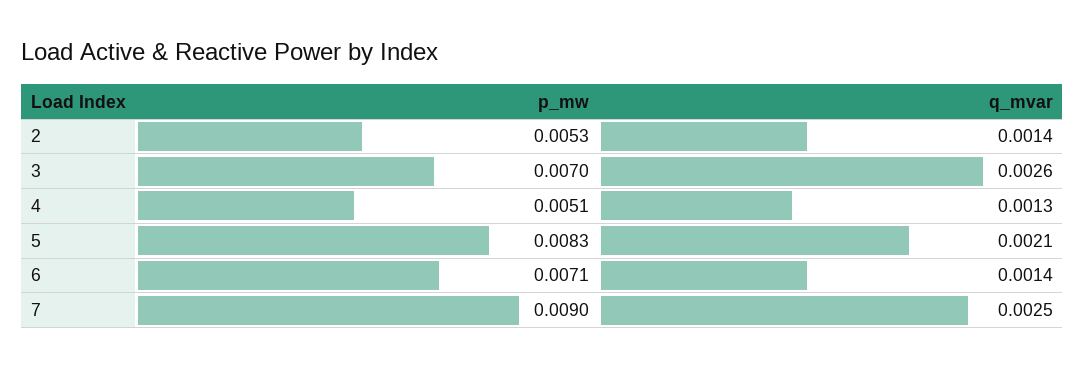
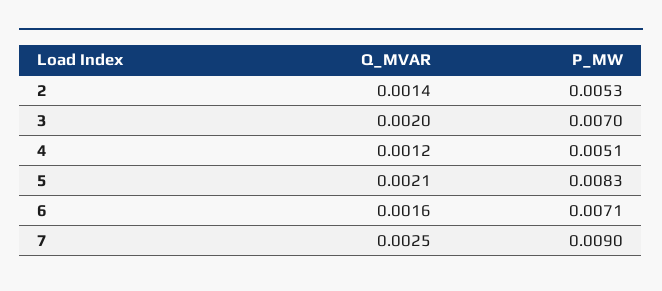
  {
    "p_mw": {
      "2": 0.0053,
      "3": 0.007,
      "4": 0.0051,
      "5": 0.0083,
      "6": 0.0071,
      "7": 0.009
    },
    "q_mvar": {
      "2": 0.0014,
-     "3": 0.0026,
+     "3": 0.002,
-     "4": 0.0013,
+     "4": 0.0012,
      "5": 0.0021,
-     "6": 0.0014,
+     "6": 0.0016,
      "7": 0.0025
    }
  }

